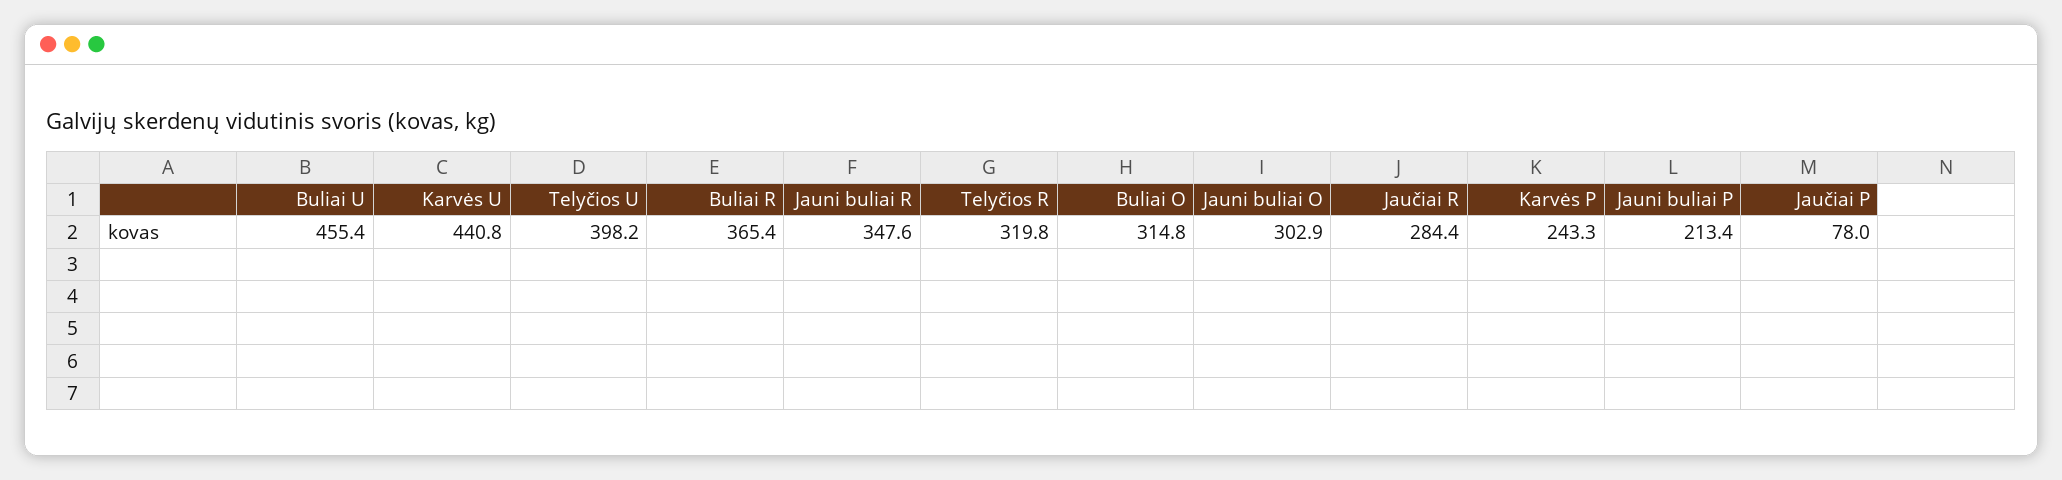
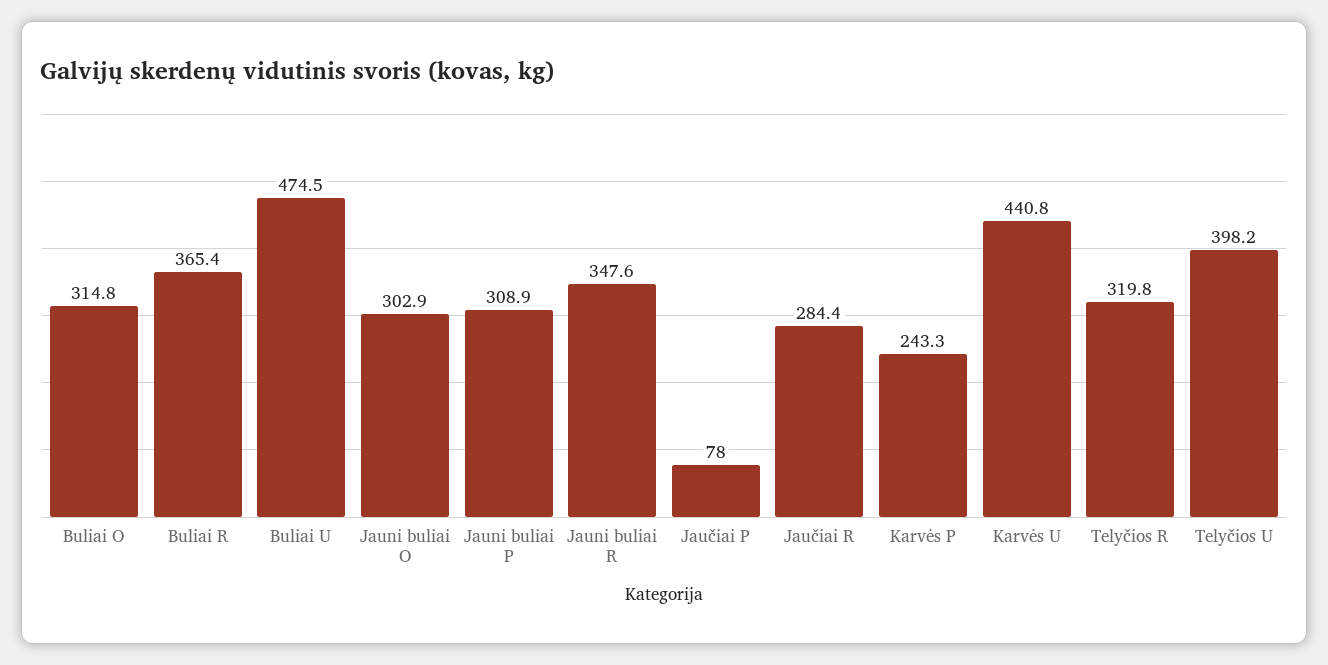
  {
-   "Buliai U": 455.4,
+   "Buliai U": 474.5,
    "Karvės U": 440.8,
    "Telyčios U": 398.2,
    "Buliai R": 365.4,
    "Jauni buliai R": 347.6,
    "Telyčios R": 319.8,
    "Buliai O": 314.8,
    "Jauni buliai O": 302.9,
    "Jaučiai R": 284.4,
    "Karvės P": 243.3,
-   "Jauni buliai P": 213.4,
+   "Jauni buliai P": 308.9,
    "Jaučiai P": 78
  }

